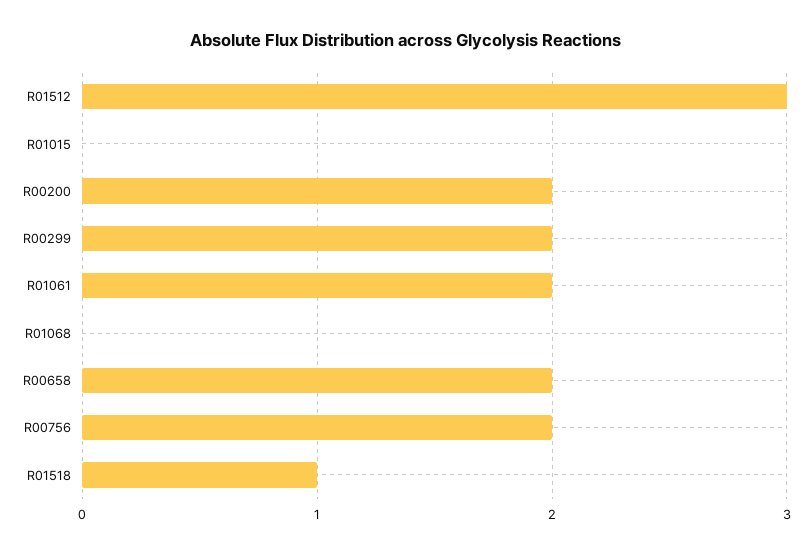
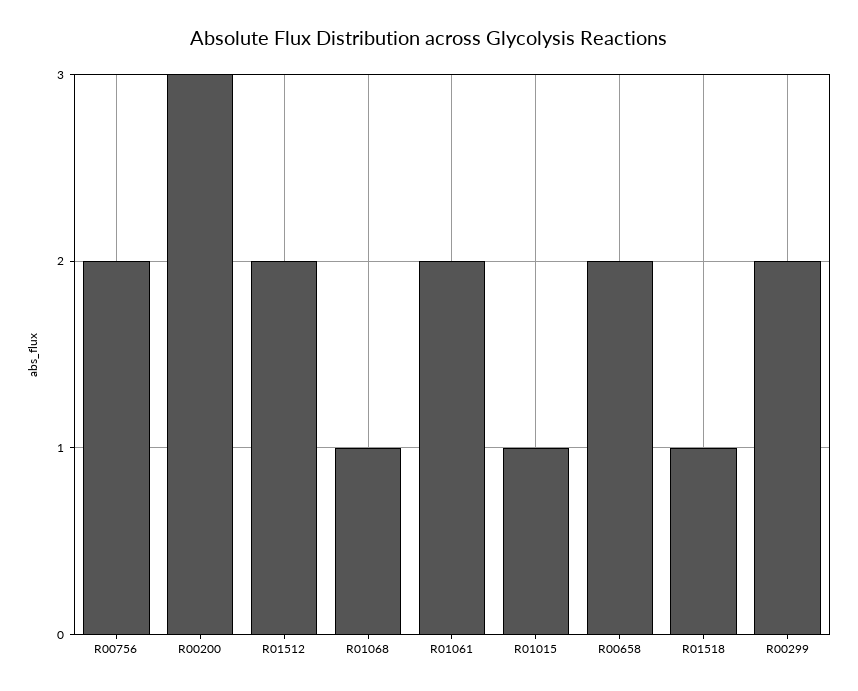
  {
-   "R01512": 3,
+   "R01512": 2,
-   "R01015": 0,
+   "R01015": 1,
-   "R00200": 2,
+   "R00200": 3,
    "R00299": 2,
    "R01061": 2,
-   "R01068": 0,
+   "R01068": 1,
    "R00658": 2,
    "R00756": 2,
    "R01518": 1
  }

